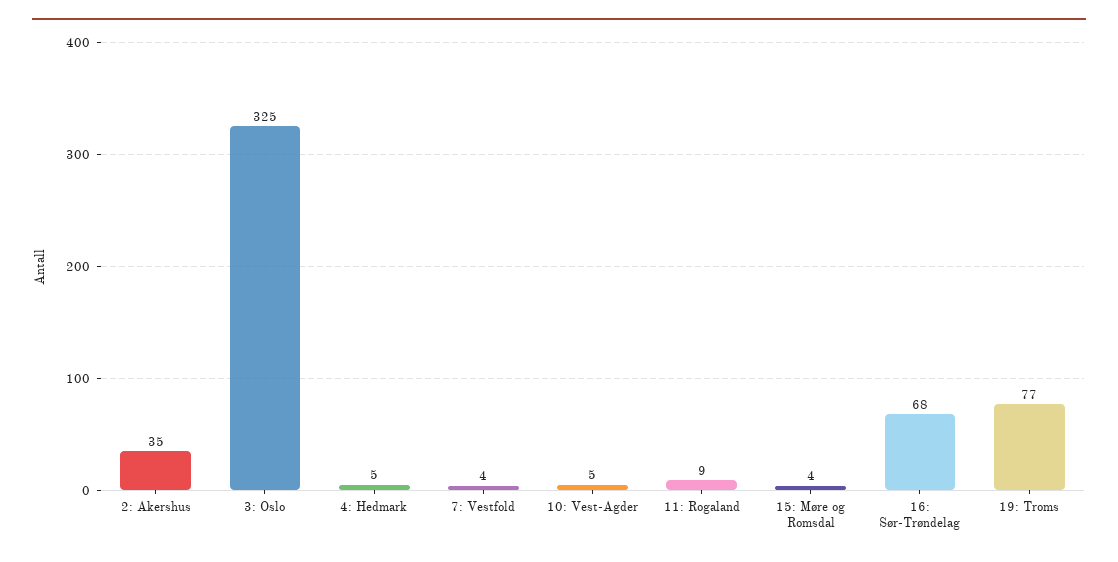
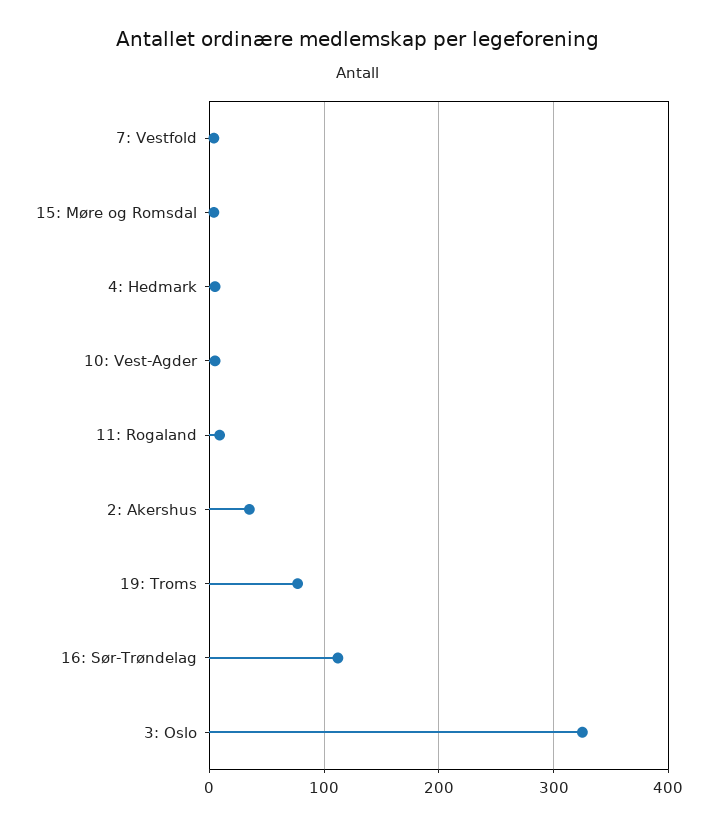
  {
    "2: Akershus": 35,
    "3: Oslo": 325,
    "4: Hedmark": 5,
    "7: Vestfold": 4,
    "10: Vest-Agder": 5,
    "11: Rogaland": 9,
    "15: Møre og Romsdal": 4,
-   "16: Sør-Trøndelag": 68,
+   "16: Sør-Trøndelag": 110,
    "19: Troms": 77
  }

